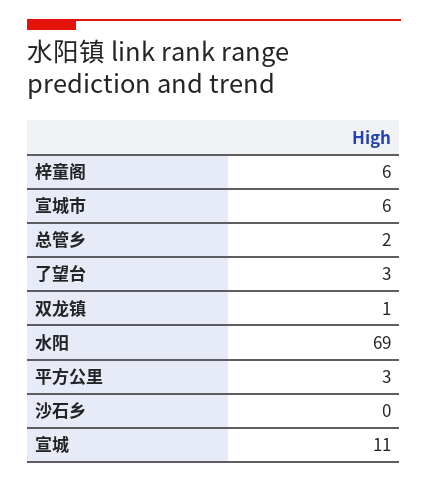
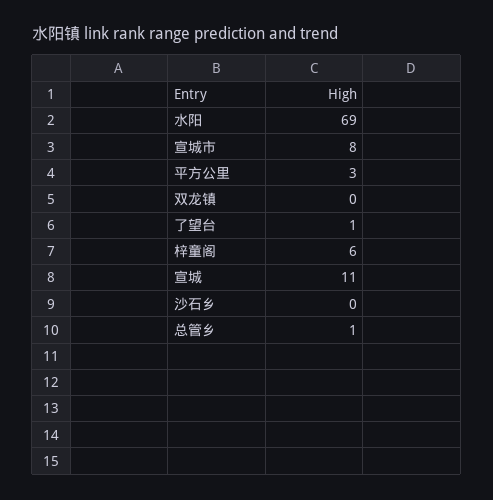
  {
    "梓童阁": 6,
-   "宣城市": 6,
+   "宣城市": 8,
-   "总管乡": 2,
+   "总管乡": 1,
-   "了望台": 3,
+   "了望台": 1,
-   "双龙镇": 1,
+   "双龙镇": 0,
    "水阳": 69,
    "平方公里": 3,
    "沙石乡": 0,
    "宣城": 11
  }

